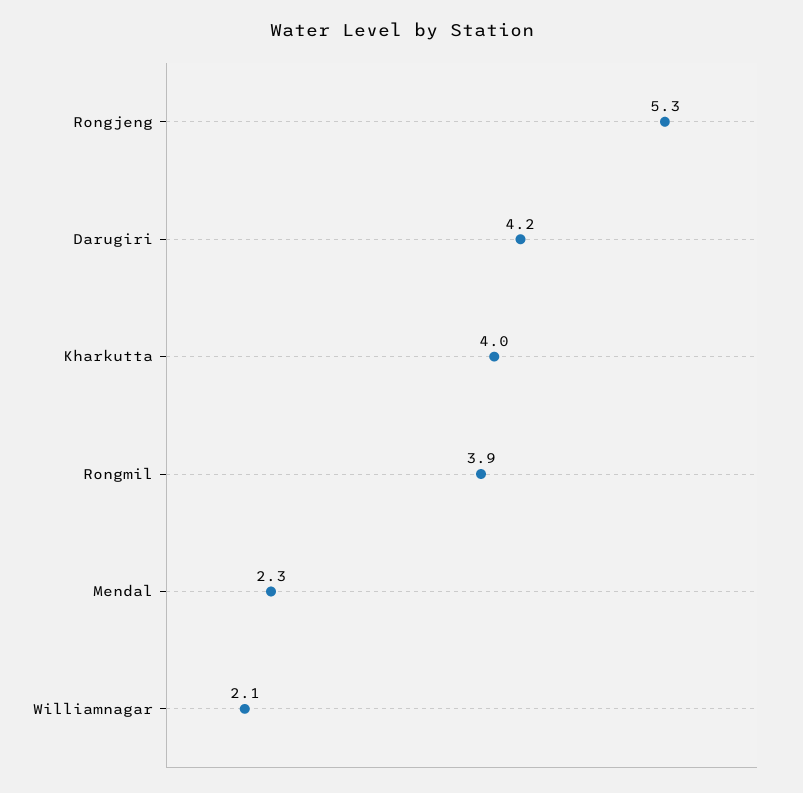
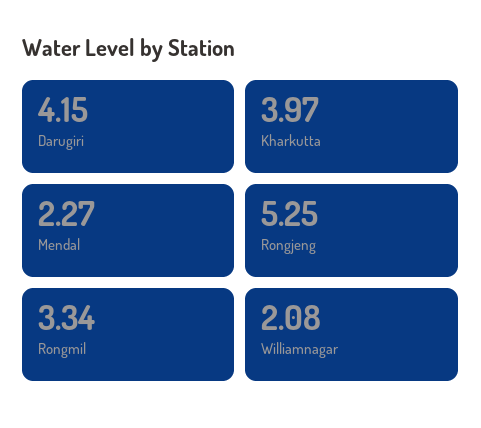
  {
    "Rongjeng": 5.25,
    "Darugiri": 4.15,
    "Kharkutta": 3.97,
-   "Rongmil": 3.9,
+   "Rongmil": 3.34,
    "Mendal": 2.27,
    "Williamnagar": 2.08
  }

